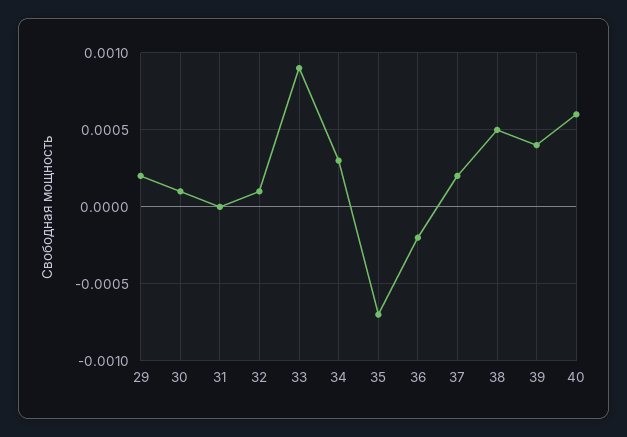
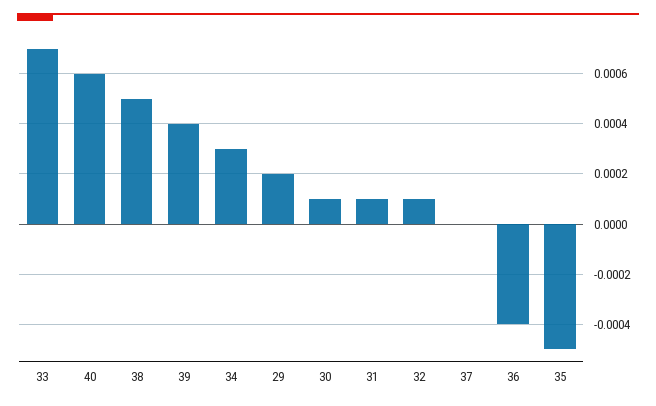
  {
    "29": 0.0002,
    "30": 0.0001,
-   "31": 0,
+   "31": 0.0001,
    "32": 0.0001,
-   "33": 0.0009,
+   "33": 0.0007,
    "34": 0.0003,
-   "35": -0.0007,
+   "35": -0.0005,
-   "36": -0.0002,
+   "36": -0.0004,
-   "37": 0.0002,
+   "37": 0,
    "38": 0.0005,
    "39": 0.0004,
    "40": 0.0006
  }

